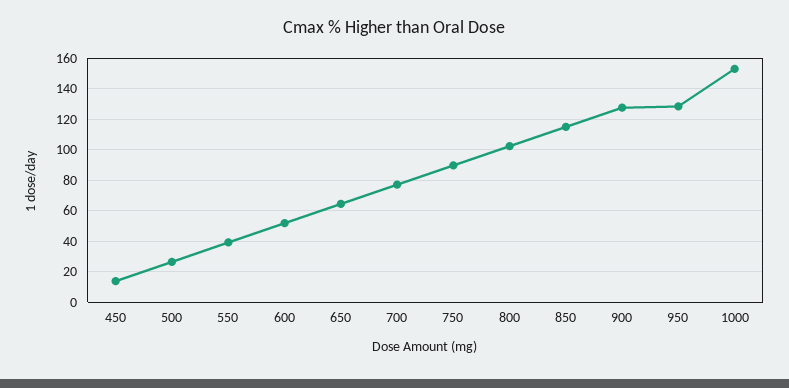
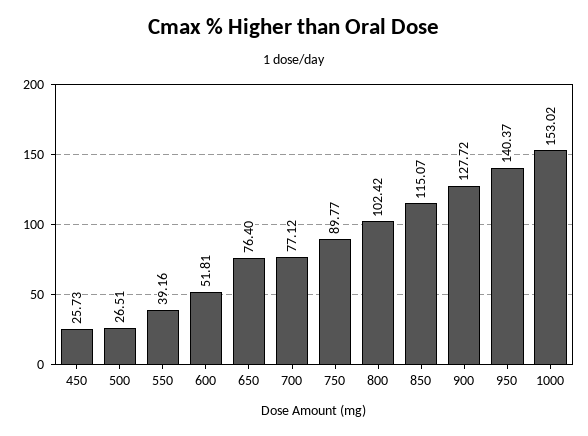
  {
-   "450": 15,
+   "450": 25.73,
    "500": 26.51,
    "550": 39.16,
    "600": 51.81,
-   "650": 65,
+   "650": 76.4,
    "700": 77.12,
    "750": 89.77,
    "800": 102.42,
    "850": 115.07,
    "900": 127.72,
-   "950": 130,
+   "950": 140.37,
    "1000": 153.02
  }

